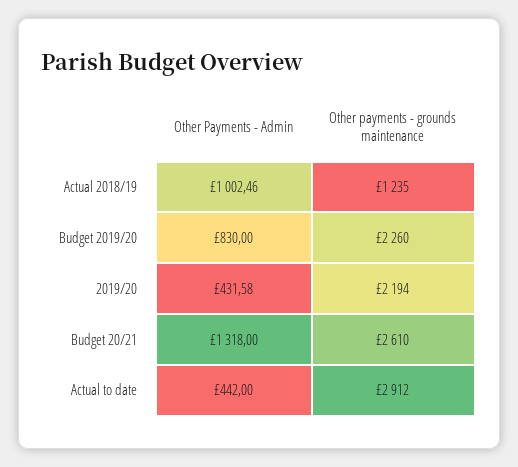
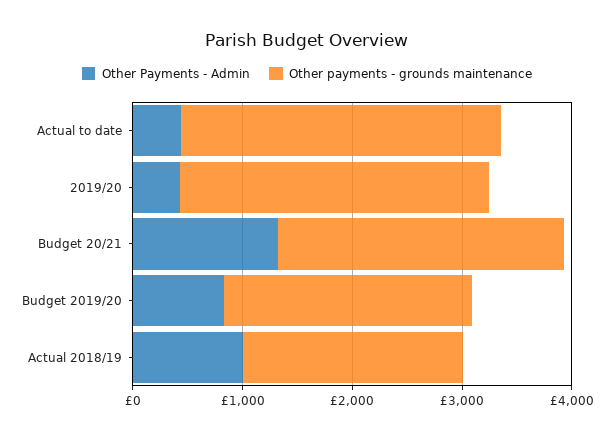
  {
    "Other Payments - Admin": {
      "Actual 2018/19": 1002.46,
      "Budget 2019/20": 830,
      "2019/20": 431.58,
      "Budget 20/21": 1318,
      "Actual to date": 442
    },
    "Other payments - grounds maintenance": {
-     "Actual 2018/19": 1235,
+     "Actual 2018/19": 2000,
      "Budget 2019/20": 2260,
-     "2019/20": 2194,
+     "2019/20": 2800,
      "Budget 20/21": 2610,
      "Actual to date": 2912
    }
  }

